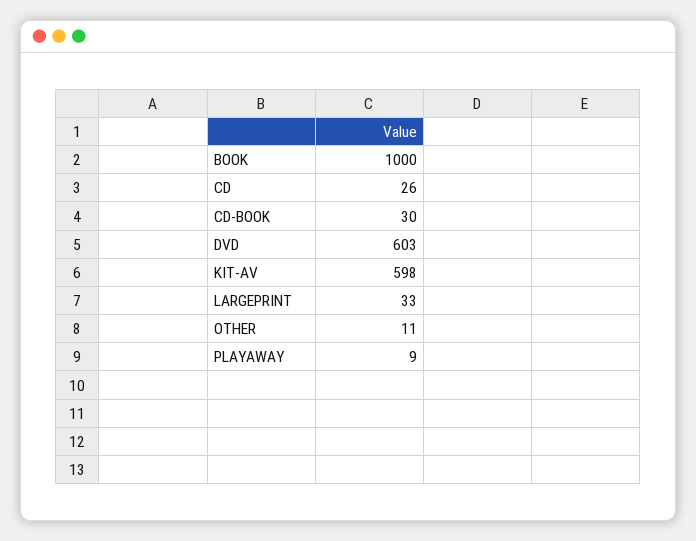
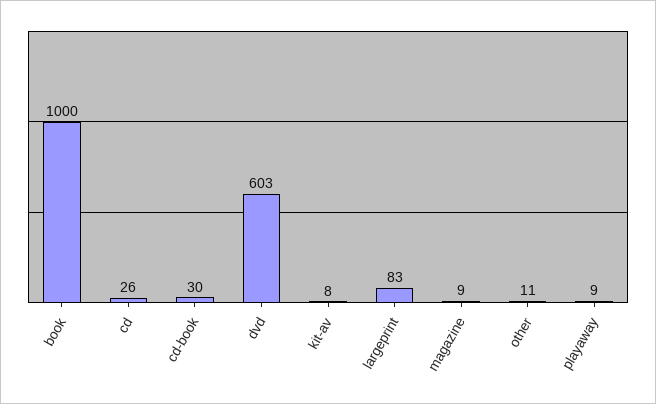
  {
    "BOOK": 1000,
    "CD": 26,
    "CD-BOOK": 30,
    "DVD": 603,
-   "KIT-AV": 598,
+   "KIT-AV": 8,
-   "LARGEPRINT": 33,
+   "LARGEPRINT": 83,
    "OTHER": 11,
-   "PLAYAWAY": 9
+   "PLAYAWAY": 9,
+   "magazine": 9
  }

